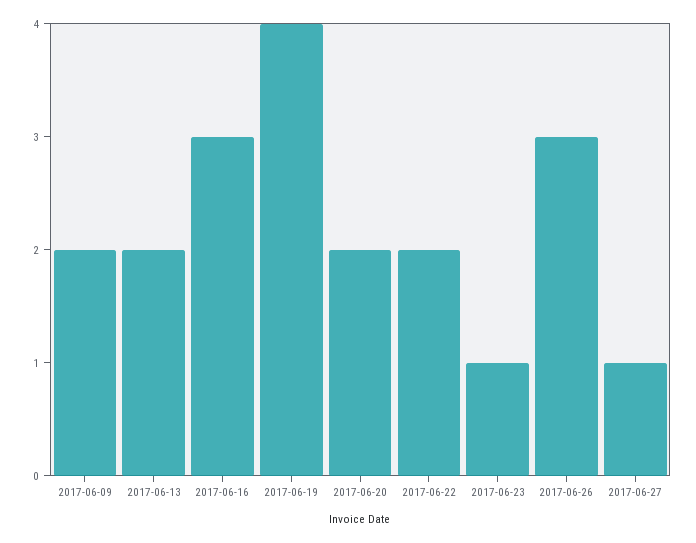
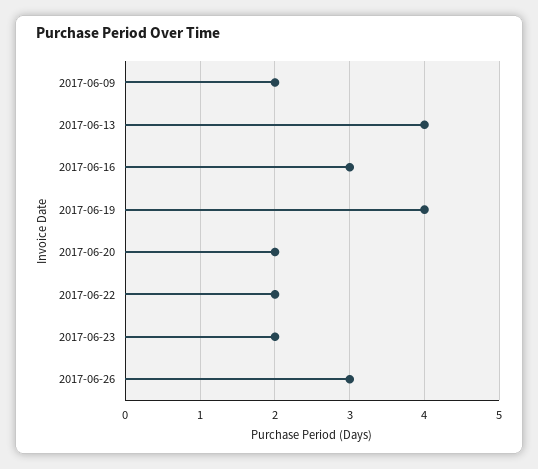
  {
    "2017-06-09": 2,
-   "2017-06-13": 2,
+   "2017-06-13": 4,
    "2017-06-16": 3,
    "2017-06-19": 4,
    "2017-06-20": 2,
    "2017-06-22": 2,
-   "2017-06-23": 1,
+   "2017-06-23": 2,
-   "2017-06-26": 3,
+   "2017-06-26": 3
-   "2017-06-27": 1
  }

